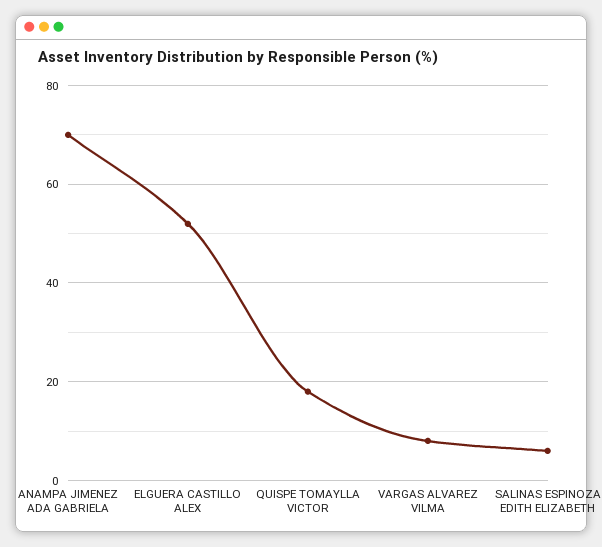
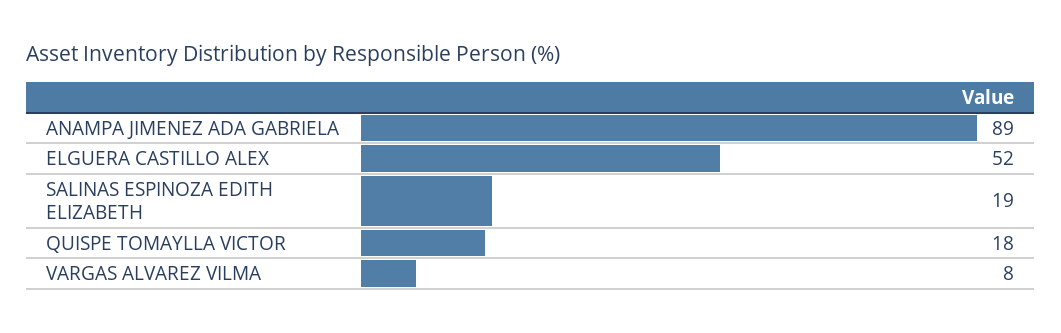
  {
-   "ANAMPA JIMENEZ ADA GABRIELA": 70,
+   "ANAMPA JIMENEZ ADA GABRIELA": 89,
    "ELGUERA CASTILLO ALEX": 52,
    "QUISPE TOMAYLLA VICTOR": 18,
    "VARGAS ALVAREZ VILMA": 8,
-   "SALINAS ESPINOZA EDITH ELIZABETH": 5
+   "SALINAS ESPINOZA EDITH ELIZABETH": 19
  }

